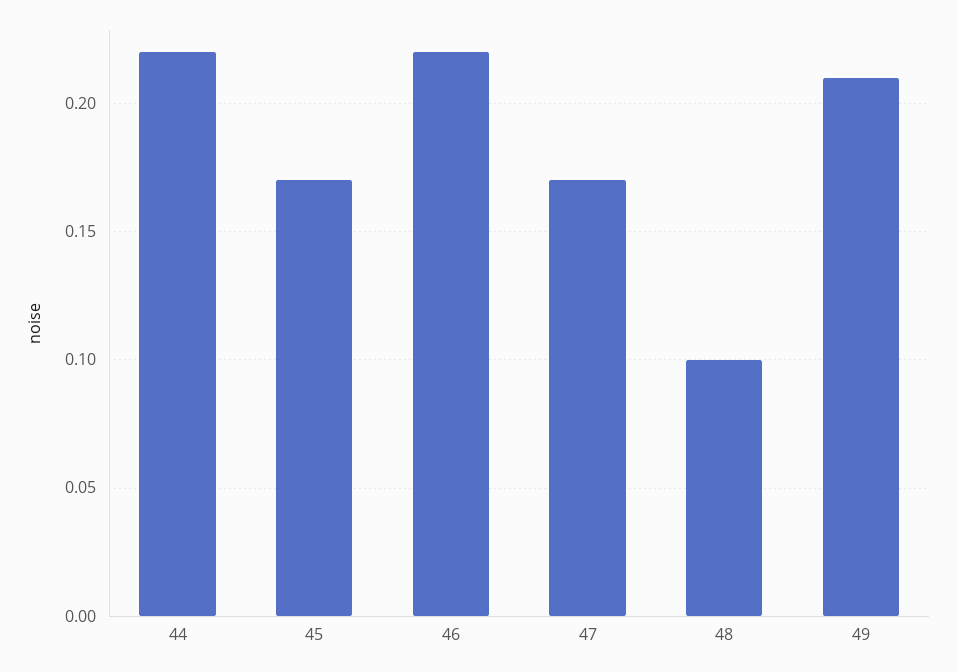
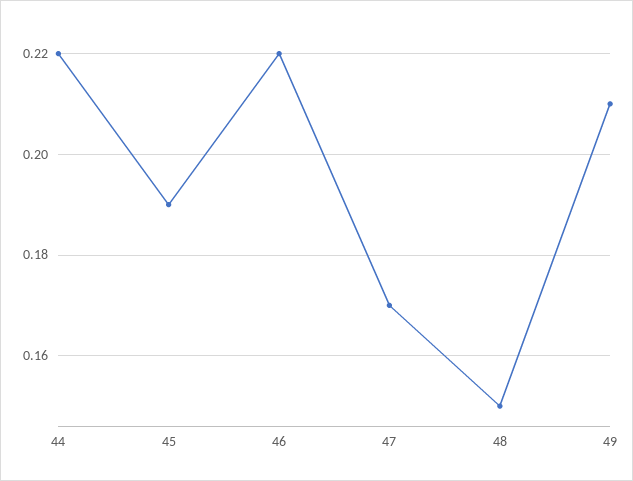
  {
    "44": 0.22,
-   "45": 0.17,
+   "45": 0.19,
    "46": 0.22,
    "47": 0.17,
-   "48": 0.1,
+   "48": 0.15,
    "49": 0.21
  }

